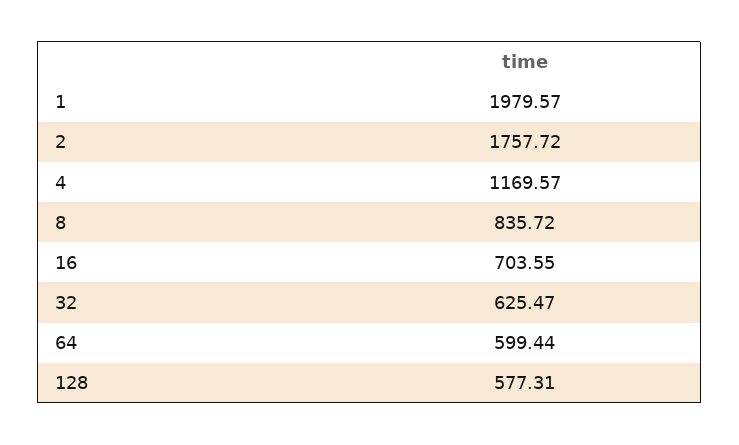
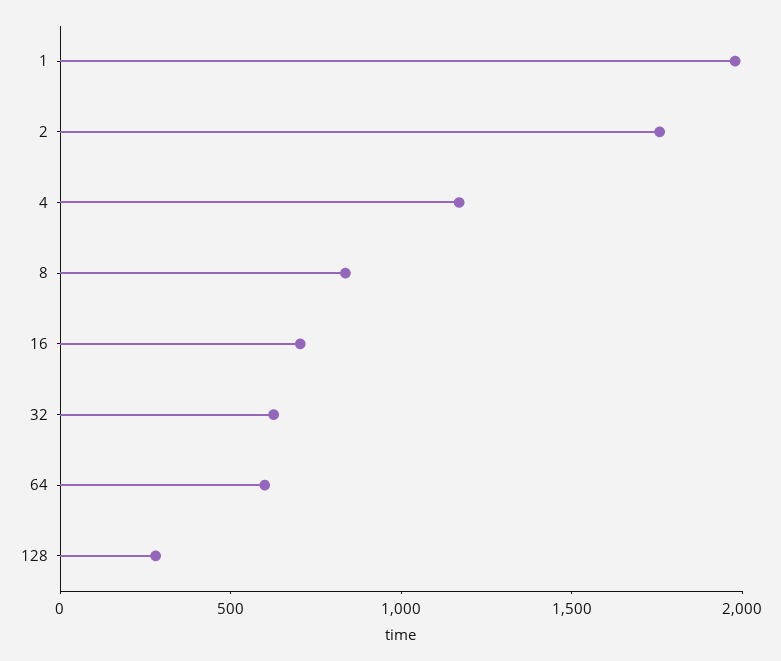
  {
    "1": 1979.57,
    "2": 1757.72,
    "4": 1169.57,
    "8": 835.72,
    "16": 703.55,
    "32": 625.47,
    "64": 599.44,
-   "128": 577.31
+   "128": 300
  }

